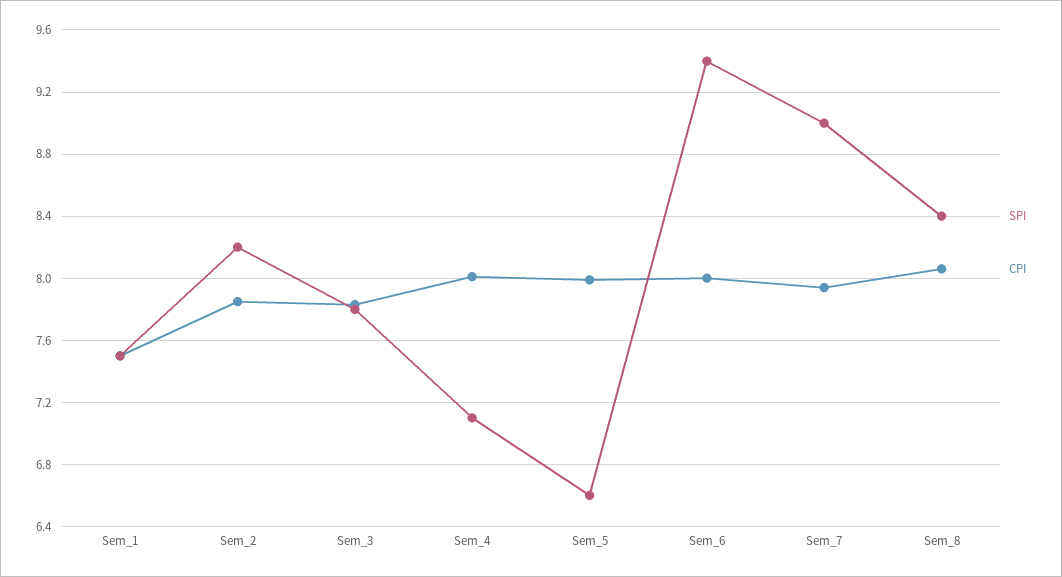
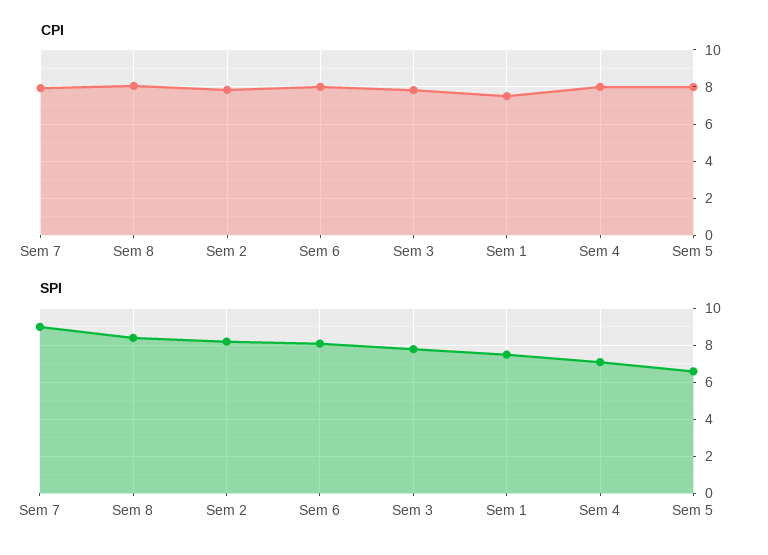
  {
    "SPI": {
      "Sem_1": 7.5,
      "Sem_2": 8.2,
      "Sem_3": 7.8,
      "Sem_4": 7.1,
      "Sem_5": 6.6,
-     "Sem_6": 9.4,
+     "Sem_6": 8,
      "Sem_7": 9,
      "Sem_8": 8.4
    },
    "CPI": {
      "Sem_1": 7.5,
      "Sem_2": 7.85,
      "Sem_3": 7.85,
      "Sem_4": 8,
      "Sem_5": 8,
      "Sem_6": 8,
      "Sem_7": 7.95,
      "Sem_8": 8.05
    }
  }

